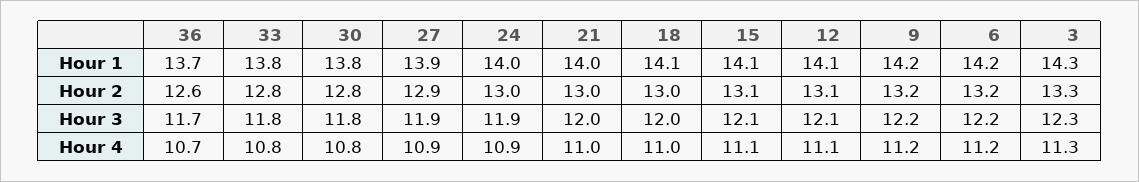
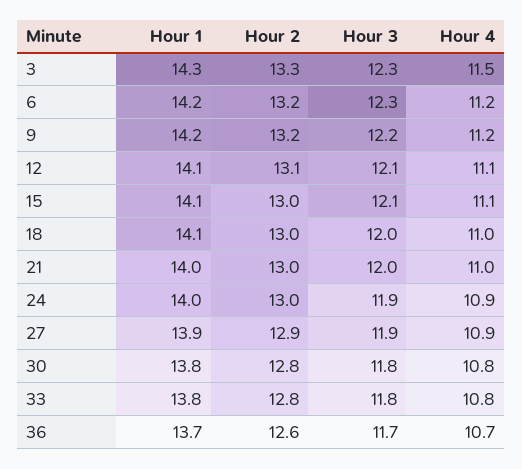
  {
    "36": {
      "Hour 1": 13.7,
      "Hour 2": 12.6,
      "Hour 3": 11.7,
      "Hour 4": 10.7
    },
    "33": {
      "Hour 1": 13.8,
      "Hour 2": 12.8,
      "Hour 3": 11.8,
      "Hour 4": 10.8
    },
    "30": {
      "Hour 1": 13.8,
      "Hour 2": 12.8,
      "Hour 3": 11.8,
      "Hour 4": 10.8
    },
    "27": {
      "Hour 1": 13.9,
      "Hour 2": 12.9,
      "Hour 3": 11.9,
      "Hour 4": 10.9
    },
    "24": {
      "Hour 1": 14,
      "Hour 2": 13,
      "Hour 3": 11.9,
      "Hour 4": 10.9
    },
    "21": {
      "Hour 1": 14,
      "Hour 2": 13,
      "Hour 3": 12,
      "Hour 4": 11
    },
    "18": {
      "Hour 1": 14.1,
      "Hour 2": 13,
      "Hour 3": 12,
      "Hour 4": 11
    },
    "15": {
      "Hour 1": 14.1,
-     "Hour 2": 13.1,
+     "Hour 2": 13,
      "Hour 3": 12.1,
      "Hour 4": 11.1
    },
    "12": {
      "Hour 1": 14.1,
      "Hour 2": 13.1,
      "Hour 3": 12.1,
      "Hour 4": 11.1
    },
    "9": {
      "Hour 1": 14.2,
      "Hour 2": 13.2,
      "Hour 3": 12.2,
      "Hour 4": 11.2
    },
    "6": {
      "Hour 1": 14.2,
      "Hour 2": 13.2,
-     "Hour 3": 12.2,
+     "Hour 3": 12.3,
      "Hour 4": 11.2
    },
    "3": {
      "Hour 1": 14.3,
      "Hour 2": 13.3,
      "Hour 3": 12.3,
-     "Hour 4": 11.3
+     "Hour 4": 11.5
    }
  }

